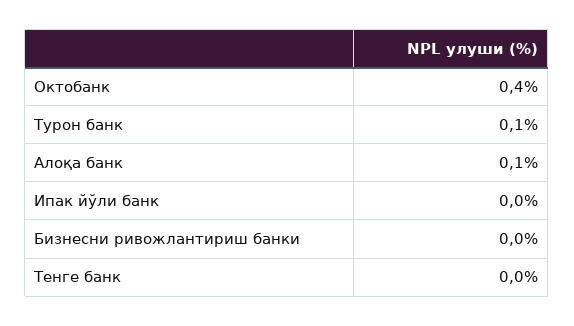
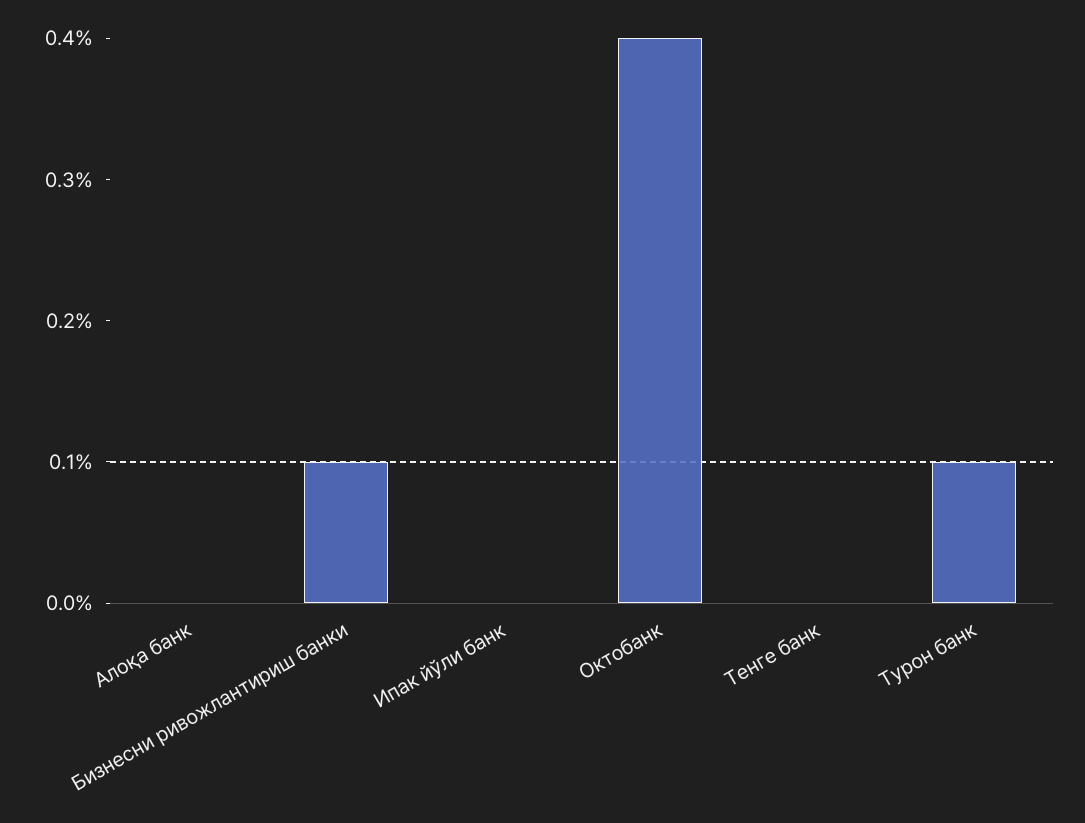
  {
    "Октобанк": 0.4,
    "Турон банк": 0.1,
-   "Алоқа банк": 0.1,
+   "Алоқа банк": 0,
    "Ипак йўли банк": 0,
-   "Бизнесни ривожлантириш банки": 0,
+   "Бизнесни ривожлантириш банки": 0.1,
    "Тенге банк": 0
  }

